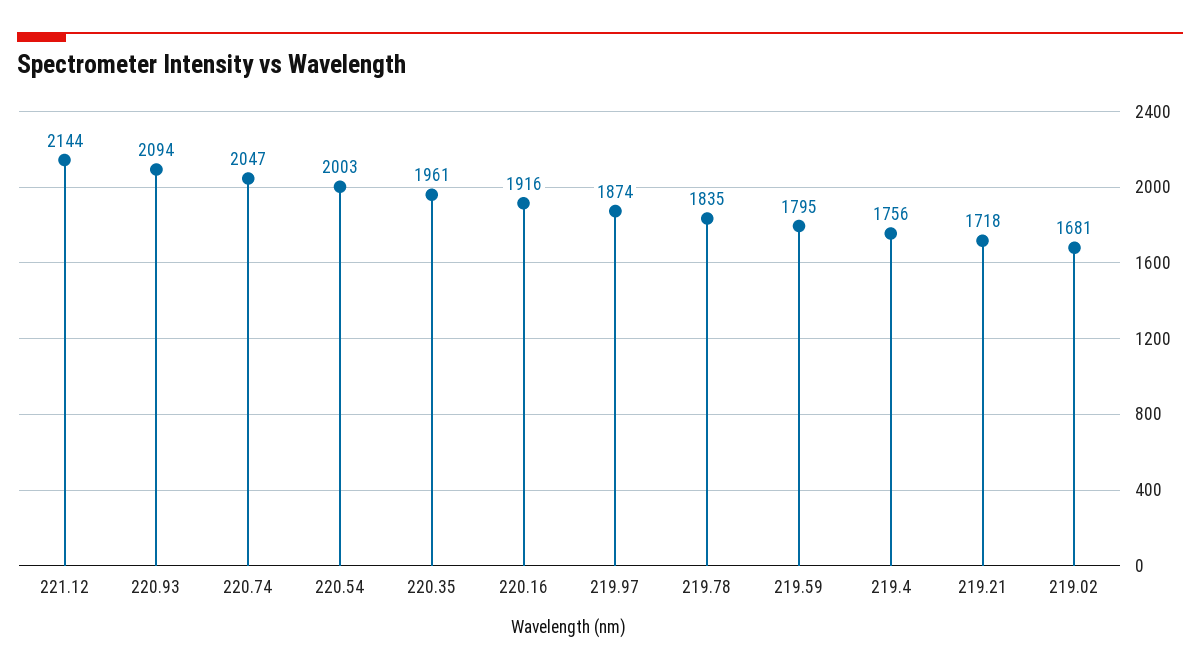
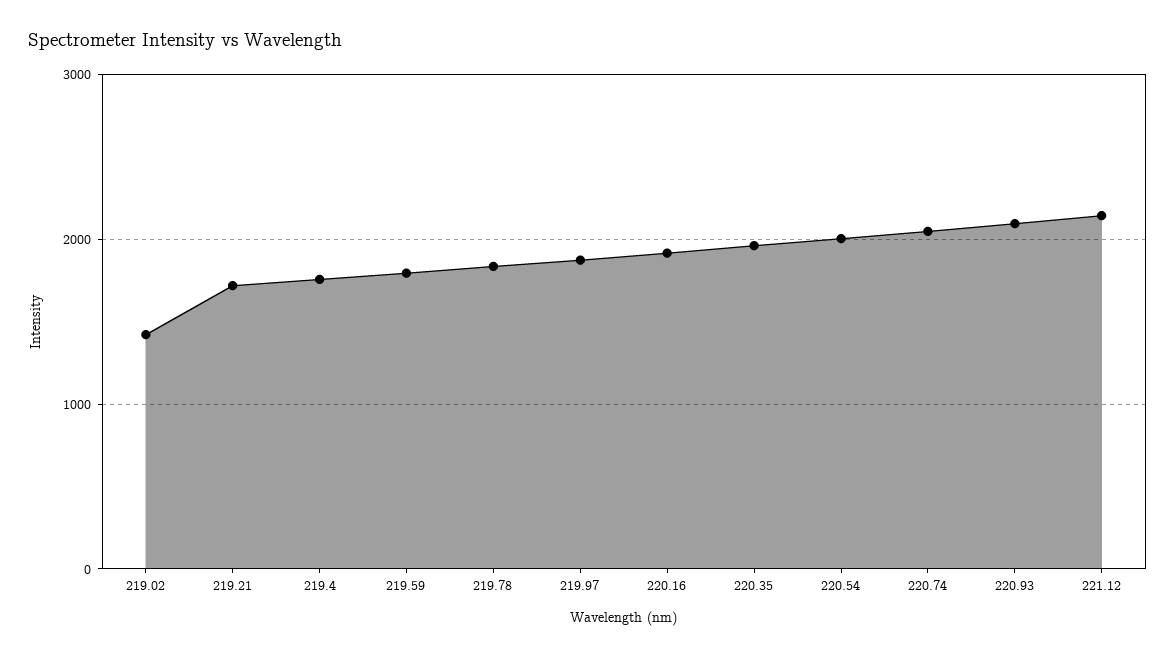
  {
    "221.12": 2144,
    "220.93": 2094,
    "220.74": 2047,
    "220.54": 2003,
    "220.35": 1961,
    "220.16": 1916,
    "219.97": 1874,
    "219.78": 1835,
    "219.59": 1795,
    "219.4": 1756,
    "219.21": 1718,
-   "219.02": 1681
+   "219.02": 1400
  }

